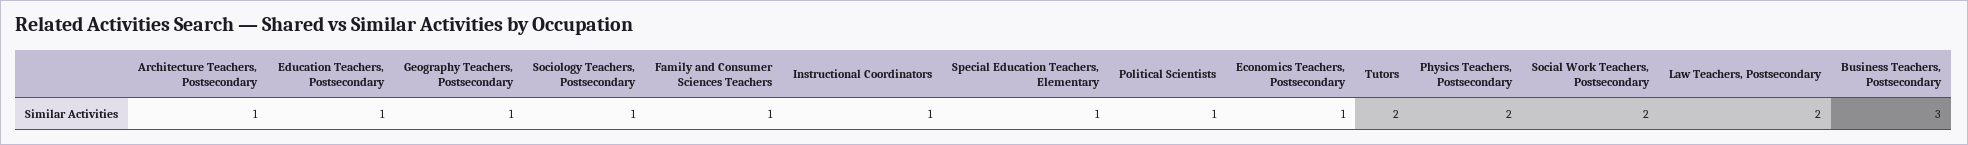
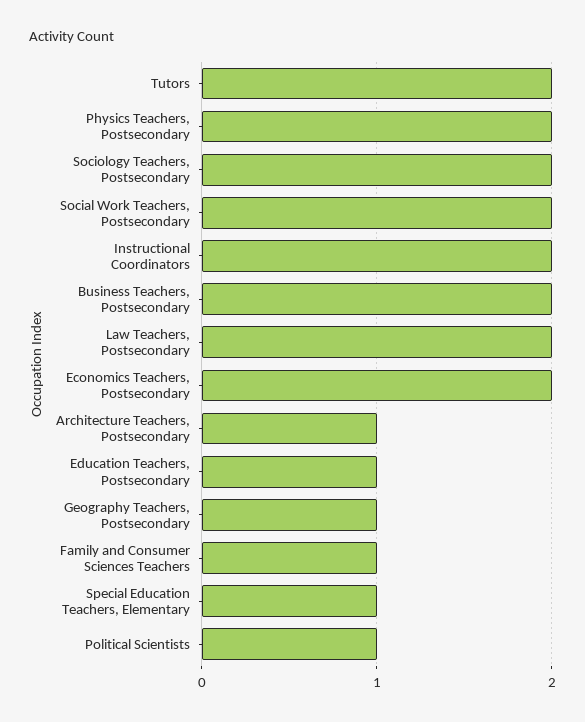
  {
    "Architecture Teachers, Postsecondary": 1,
    "Education Teachers, Postsecondary": 1,
    "Geography Teachers, Postsecondary": 1,
-   "Sociology Teachers, Postsecondary": 1,
+   "Sociology Teachers, Postsecondary": 2,
    "Family and Consumer Sciences Teachers": 1,
-   "Instructional Coordinators": 1,
+   "Instructional Coordinators": 2,
    "Special Education Teachers, Elementary": 1,
    "Political Scientists": 1,
-   "Economics Teachers, Postsecondary": 1,
+   "Economics Teachers, Postsecondary": 2,
    "Tutors": 2,
    "Physics Teachers, Postsecondary": 2,
    "Social Work Teachers, Postsecondary": 2,
    "Law Teachers, Postsecondary": 2,
-   "Business Teachers, Postsecondary": 3
+   "Business Teachers, Postsecondary": 2
  }

